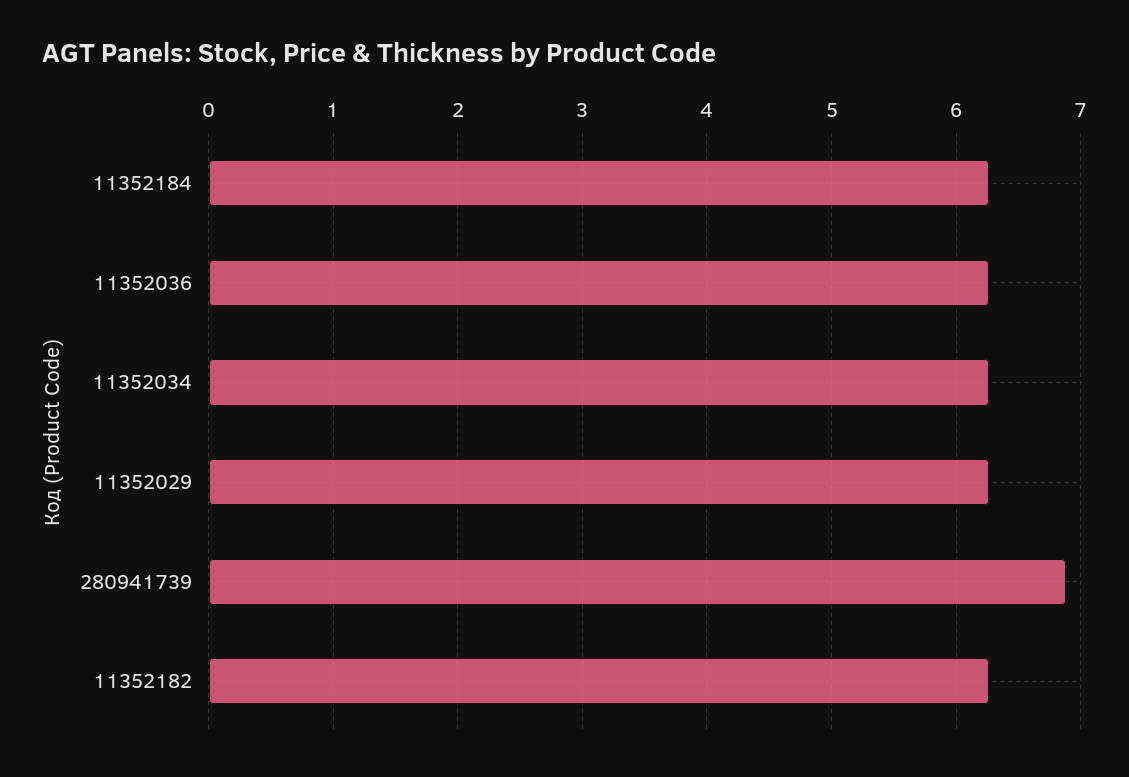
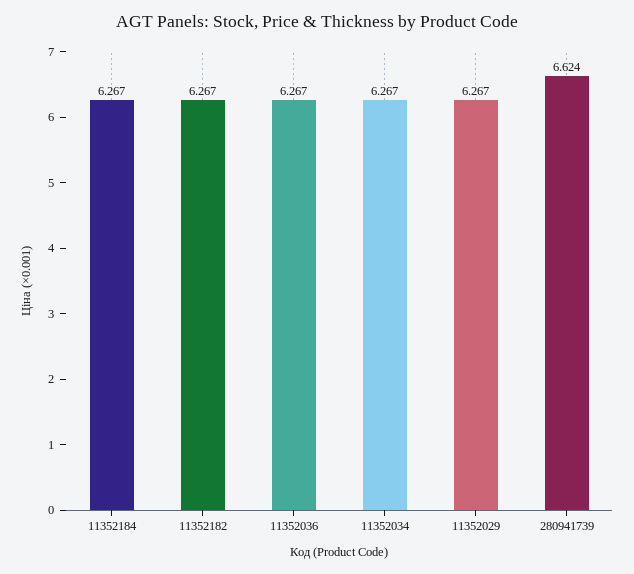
  {
    "11352184": 6.267,
    "11352036": 6.267,
    "11352034": 6.267,
    "11352029": 6.267,
-   "280941739": 6.9,
+   "280941739": 6.624,
    "11352182": 6.267
  }

